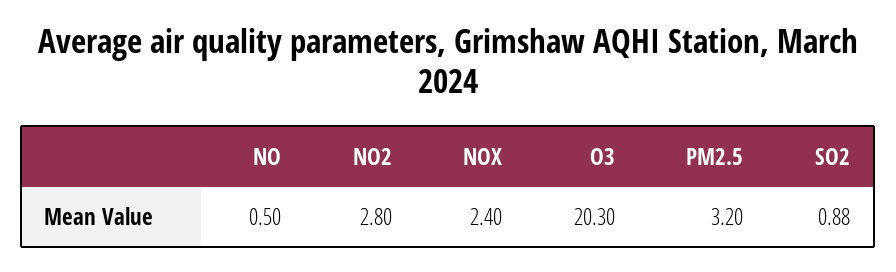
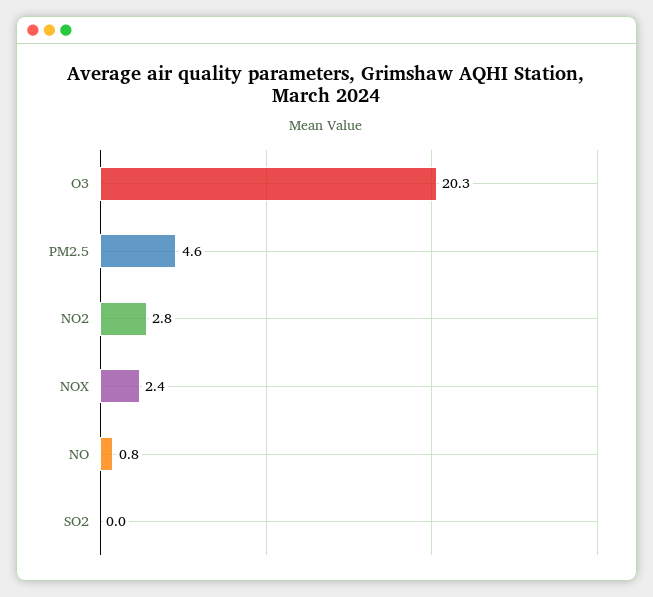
  {
-   "NO": 0.5,
+   "NO": 0.8,
    "NO2": 2.8,
    "NOX": 2.4,
    "O3": 20.3,
-   "PM2.5": 3.2,
+   "PM2.5": 4.6,
-   "SO2": 0.88
+   "SO2": 0
  }

